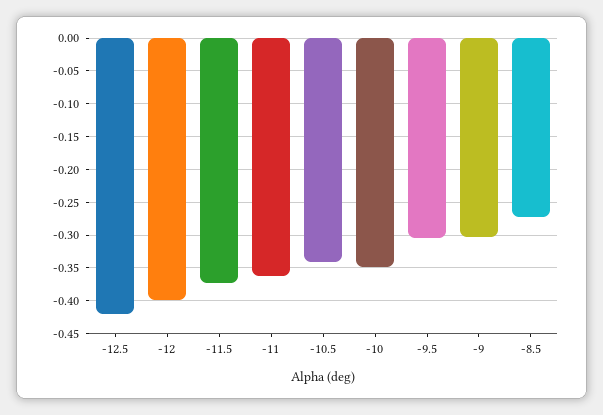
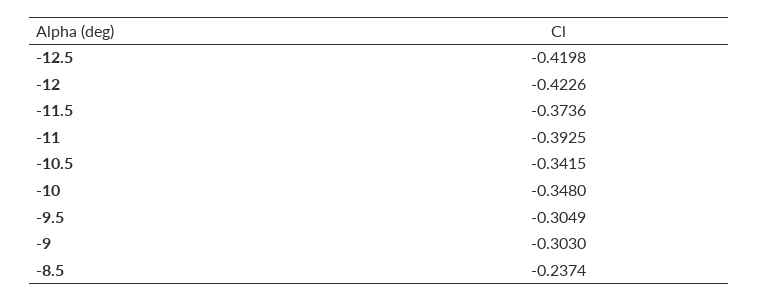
  {
    "-12.5": -0.4198,
-   "-12": -0.4,
+   "-12": -0.4226,
    "-11.5": -0.3736,
-   "-11": -0.36,
+   "-11": -0.3925,
    "-10.5": -0.3415,
    "-10": -0.348,
    "-9.5": -0.3049,
    "-9": -0.303,
-   "-8.5": -0.27
+   "-8.5": -0.2374
  }

